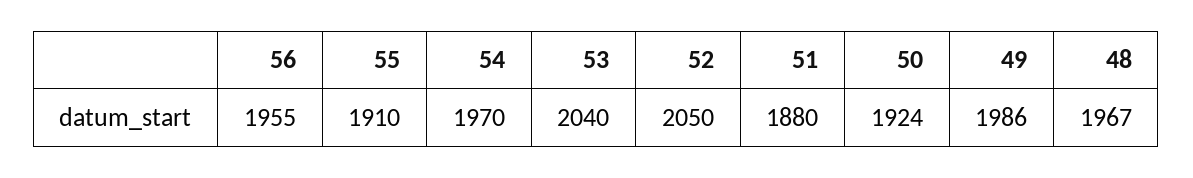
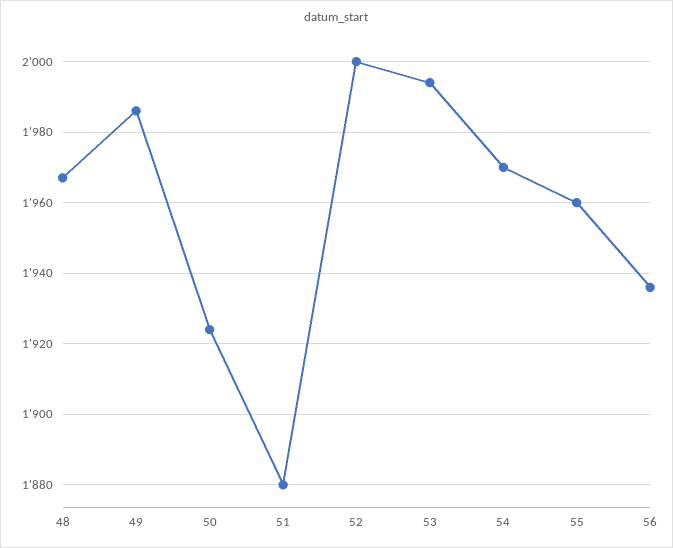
  {
-   "56": 1955,
+   "56": 1935,
-   "55": 1910,
+   "55": 1960,
    "54": 1970,
-   "53": 2040,
+   "53": 1995,
-   "52": 2050,
+   "52": 2000,
    "51": 1880,
    "50": 1924,
    "49": 1986,
    "48": 1967
  }

